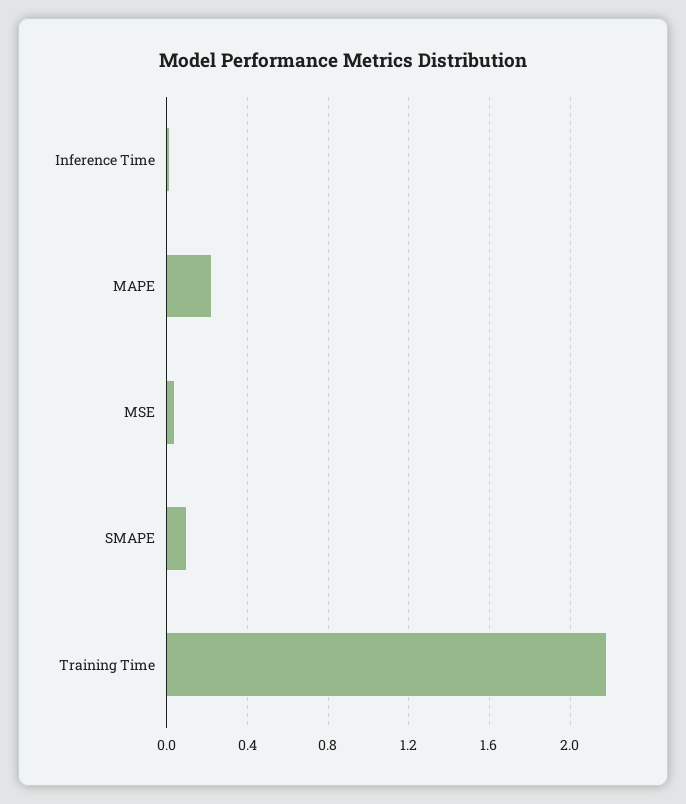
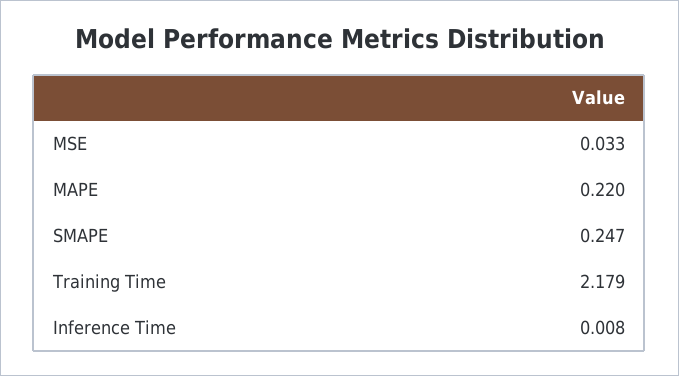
  {
    "Inference Time": 0.008,
    "MAPE": 0.22,
    "MSE": 0.033,
-   "SMAPE": 0.1,
+   "SMAPE": 0.247,
    "Training Time": 2.179
  }

